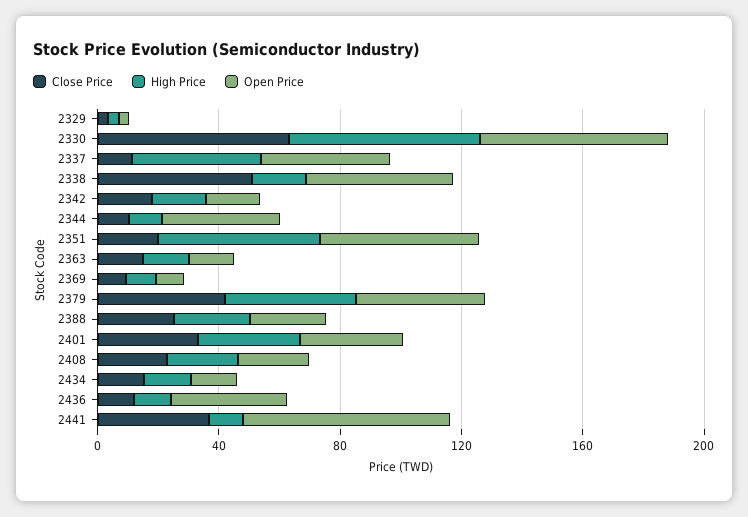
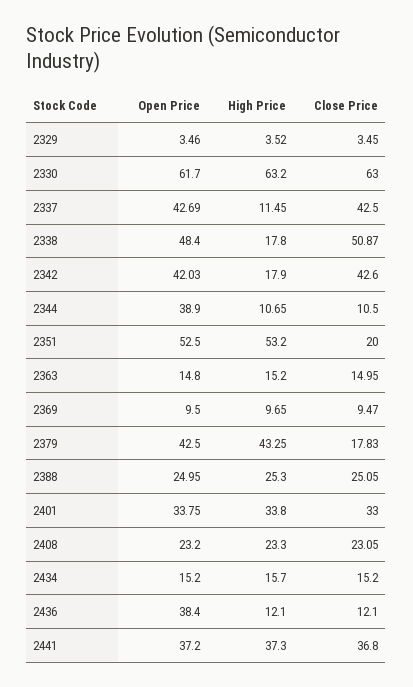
  {
    "Close Price": {
      "2329": 3.45,
      "2330": 63,
-     "2337": 10,
+     "2337": 42.5,
      "2338": 50.87,
-     "2342": 20,
+     "2342": 42.6,
      "2344": 10.5,
      "2351": 20,
      "2363": 14.95,
      "2369": 9.47,
-     "2379": 40,
+     "2379": 17.83,
      "2388": 25.05,
      "2401": 33,
      "2408": 23.05,
      "2434": 15.2,
      "2436": 12.1,
      "2441": 36.8
    },
    "High Price": {
      "2329": 3.52,
      "2330": 63.2,
-     "2337": 40,
+     "2337": 11.45,
      "2338": 17.8,
      "2342": 17.9,
      "2344": 10.65,
      "2351": 53.2,
      "2363": 15.2,
      "2369": 9.65,
      "2379": 43.25,
      "2388": 25.3,
      "2401": 33.8,
      "2408": 23.3,
      "2434": 15.7,
      "2436": 12.1,
-     "2441": 10
+     "2441": 37.3
    },
    "Open Price": {
      "2329": 3.46,
      "2330": 61.7,
      "2337": 42.69,
      "2338": 48.4,
-     "2342": 20,
+     "2342": 42.03,
      "2344": 38.9,
      "2351": 52.5,
      "2363": 14.8,
      "2369": 9.5,
      "2379": 42.5,
      "2388": 24.95,
      "2401": 33.75,
      "2408": 23.2,
      "2434": 15.2,
      "2436": 38.4,
-     "2441": 70
+     "2441": 37.2
    }
  }

